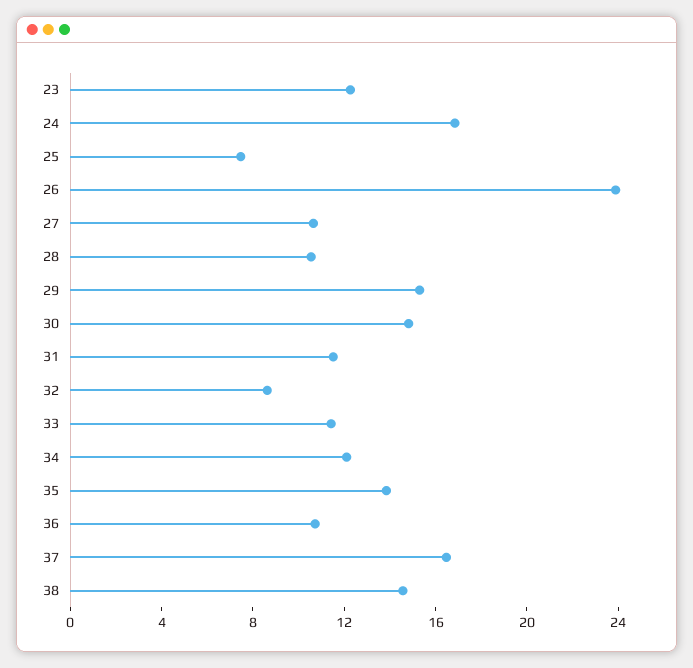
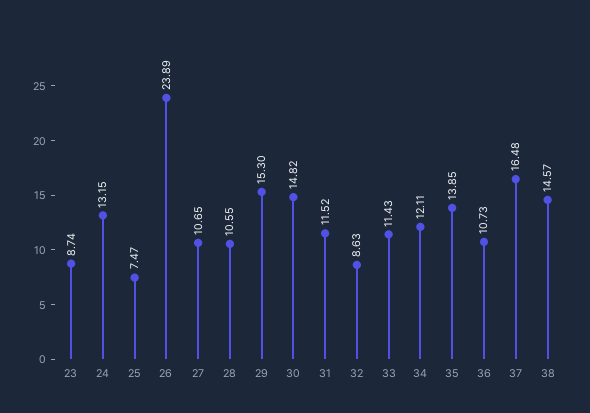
  {
-   "23": 12,
+   "23": 8.74,
-   "24": 17,
+   "24": 13.15,
    "25": 7.47,
    "26": 23.89,
    "27": 10.65,
    "28": 10.55,
    "29": 15.3,
    "30": 14.82,
    "31": 11.52,
    "32": 8.63,
    "33": 11.43,
    "34": 12.11,
    "35": 13.85,
    "36": 10.73,
    "37": 16.48,
    "38": 14.57
  }

